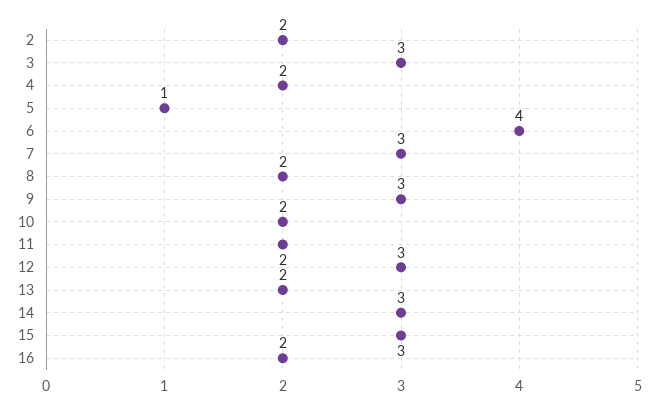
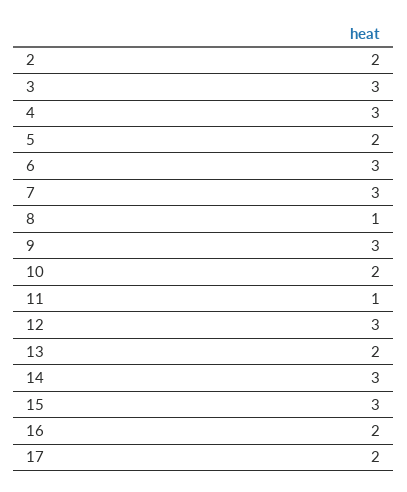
  {
    "2": 2,
    "3": 3,
-   "4": 2,
+   "4": 3,
-   "5": 1,
+   "5": 2,
-   "6": 4,
+   "6": 3,
    "7": 3,
-   "8": 2,
+   "8": 1,
    "9": 3,
    "10": 2,
-   "11": 2,
+   "11": 1,
    "12": 3,
    "13": 2,
    "14": 3,
    "15": 3,
-   "16": 2
+   "16": 2,
+   "17": 2
  }

